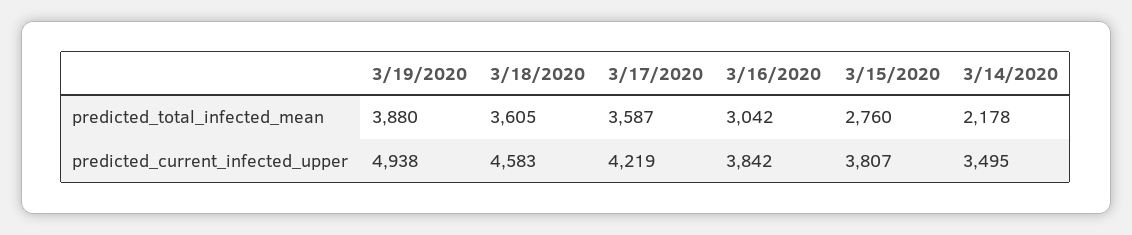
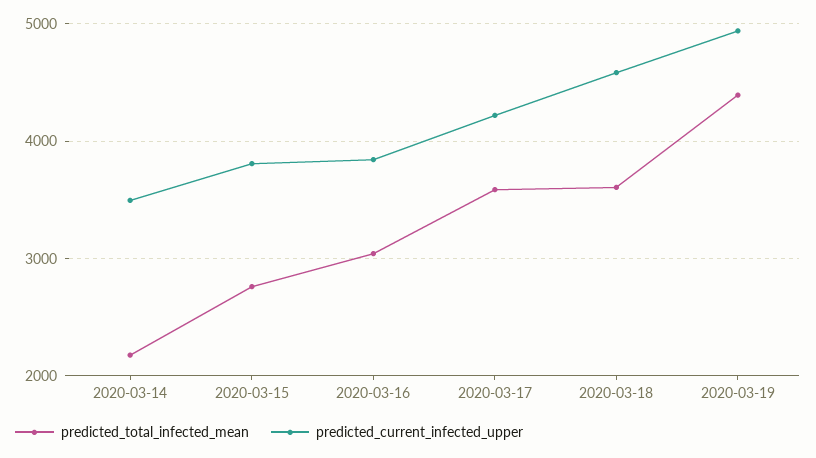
  {
    "predicted_total_infected_mean": {
-     "3/19/2020": 3880,
+     "3/19/2020": 4400,
      "3/18/2020": 3605,
      "3/17/2020": 3587,
      "3/16/2020": 3042,
      "3/15/2020": 2760,
      "3/14/2020": 2178
    },
    "predicted_current_infected_upper": {
      "3/19/2020": 4938,
      "3/18/2020": 4583,
      "3/17/2020": 4219,
      "3/16/2020": 3842,
      "3/15/2020": 3807,
      "3/14/2020": 3495
    }
  }

